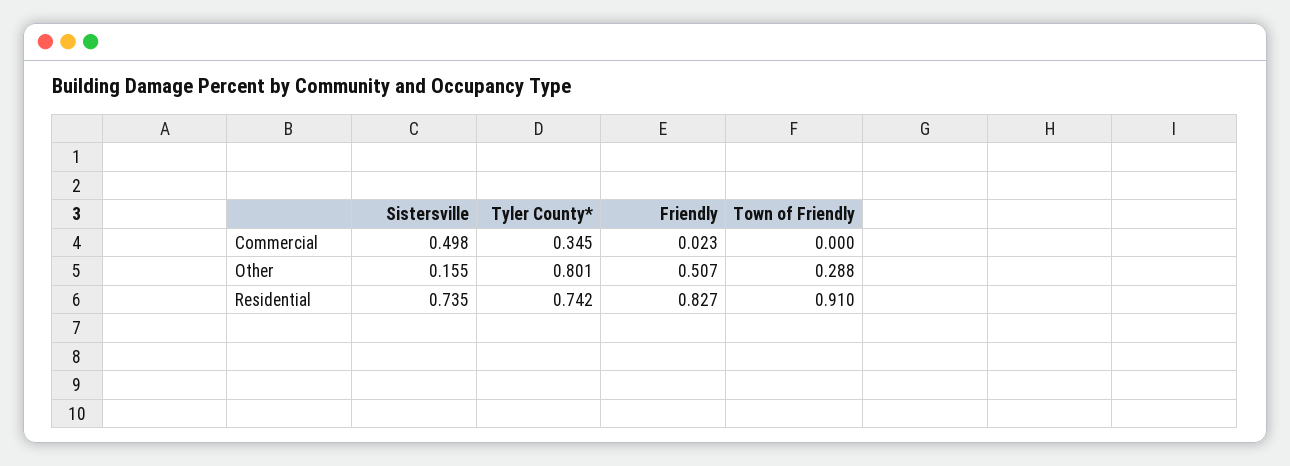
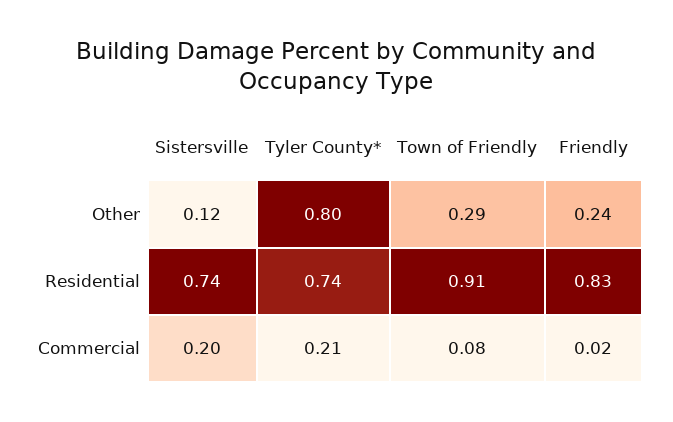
  {
    "Sistersville": {
-     "Commercial": 0.498,
+     "Commercial": 0.2,
-     "Other": 0.155,
+     "Other": 0.12,
      "Residential": 0.735
    },
    "Tyler County*": {
-     "Commercial": 0.345,
+     "Commercial": 0.21,
      "Other": 0.801,
      "Residential": 0.742
    },
    "Friendly": {
      "Commercial": 0.023,
-     "Other": 0.507,
+     "Other": 0.24,
      "Residential": 0.827
    },
    "Town of Friendly": {
-     "Commercial": 0,
+     "Commercial": 0.08,
      "Other": 0.288,
      "Residential": 0.91
    }
  }

